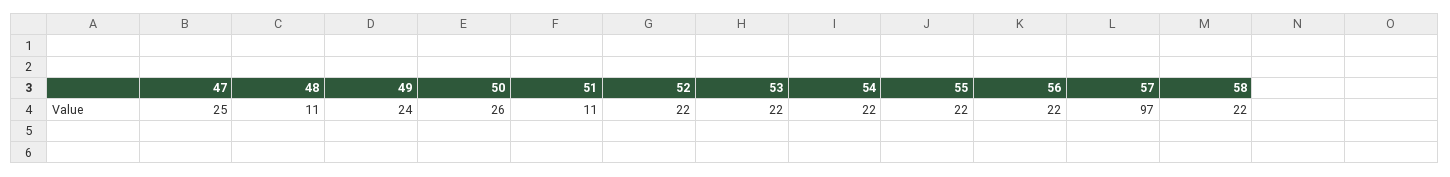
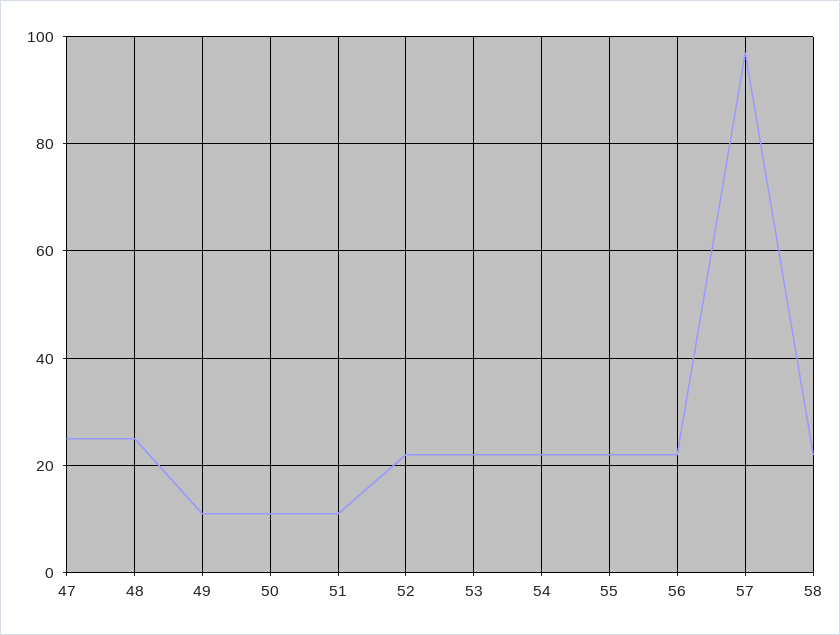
  {
    "47": 25,
-   "48": 11,
+   "48": 25,
-   "49": 24,
+   "49": 10,
-   "50": 26,
+   "50": 10,
    "51": 11,
    "52": 22,
    "53": 22,
    "54": 22,
    "55": 22,
    "56": 22,
    "57": 97,
    "58": 22
  }

